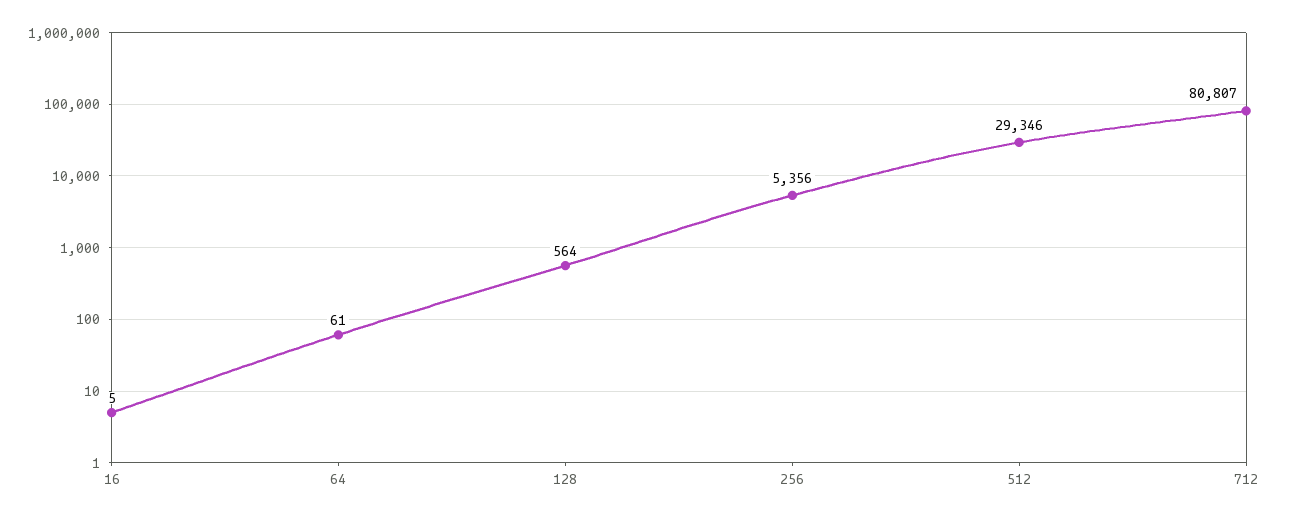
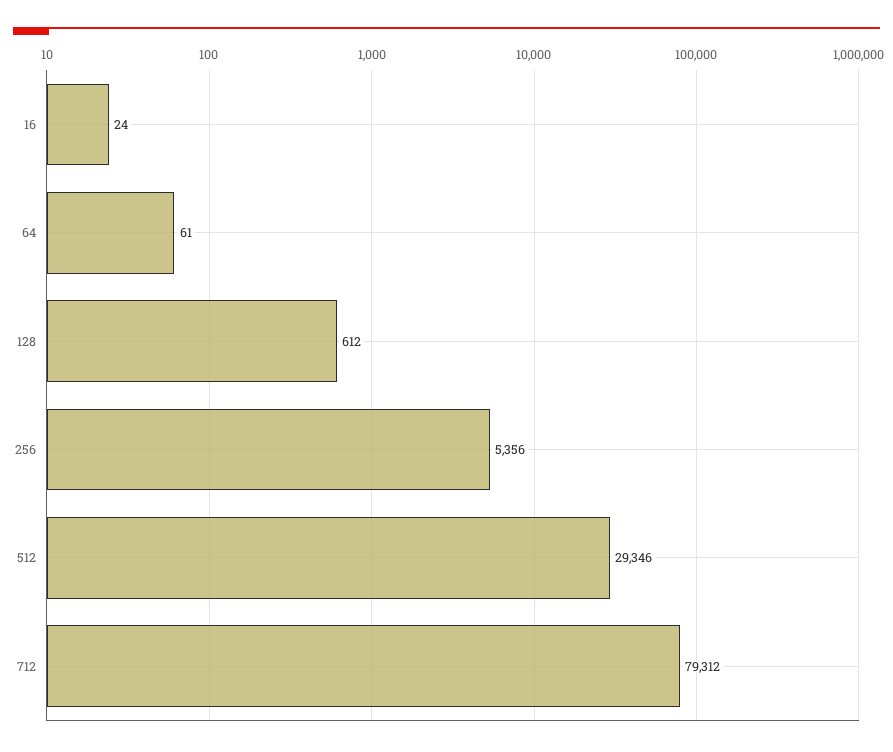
  {
-   "16": 5,
+   "16": 24,
    "64": 61,
-   "128": 564,
+   "128": 612,
    "256": 5356,
    "512": 29346,
-   "712": 80807
+   "712": 79312
  }

